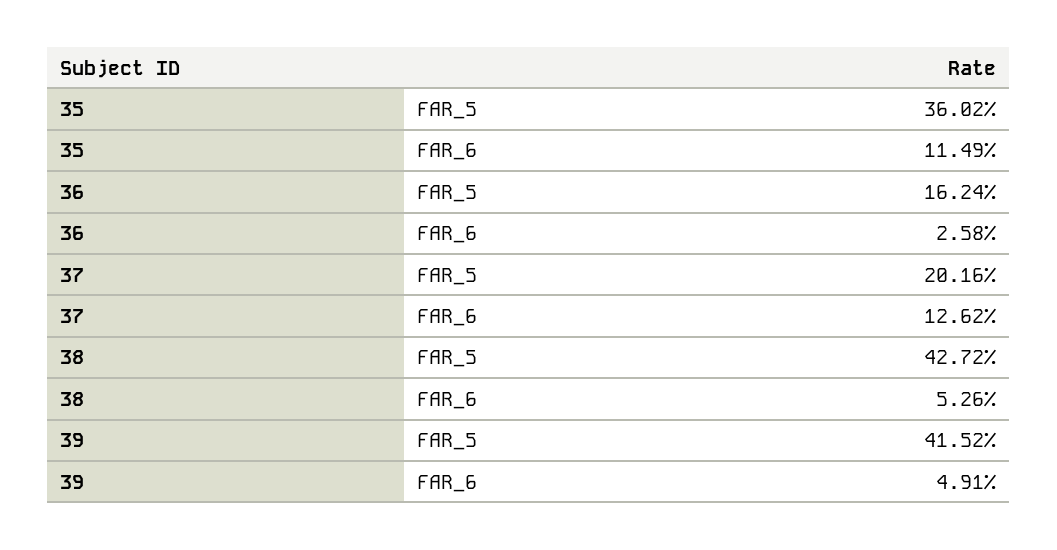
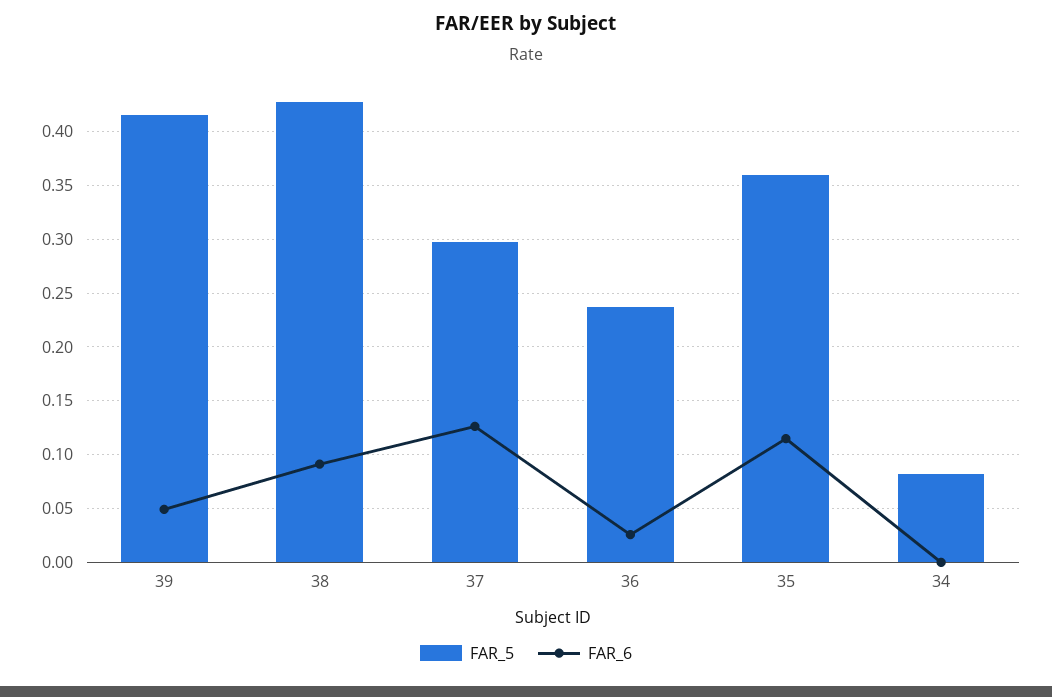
  {
    "FAR_5": {
      "35": 0.3602,
-     "36": 0.1624,
+     "36": 0.24,
-     "37": 0.2016,
+     "37": 0.3,
      "38": 0.4272,
-     "39": 0.4152
+     "39": 0.4152,
+     "34": 0.08
    },
    "FAR_6": {
      "35": 0.1149,
      "36": 0.0258,
      "37": 0.1262,
-     "38": 0.0526,
+     "38": 0.09,
-     "39": 0.0491
+     "39": 0.0491,
+     "34": 0
    }
  }

